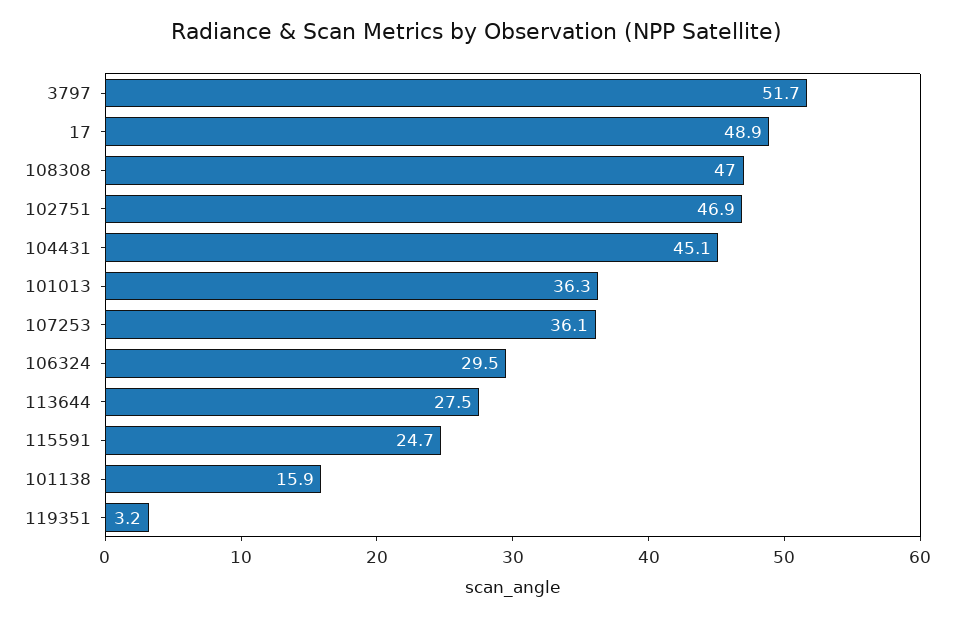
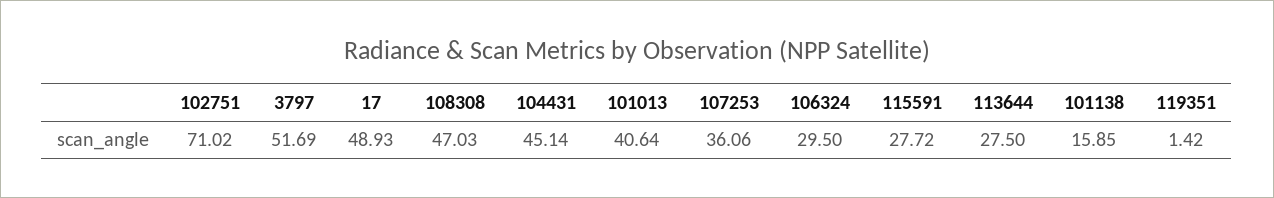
  {
    "3797": 51.69,
    "17": 48.93,
    "108308": 47.03,
-   "102751": 46.9,
+   "102751": 71.02,
    "104431": 45.14,
-   "101013": 36.3,
+   "101013": 40.64,
    "107253": 36.06,
    "106324": 29.5,
    "113644": 27.5,
-   "115591": 24.7,
+   "115591": 27.72,
    "101138": 15.85,
-   "119351": 3.2
+   "119351": 1.42
  }

